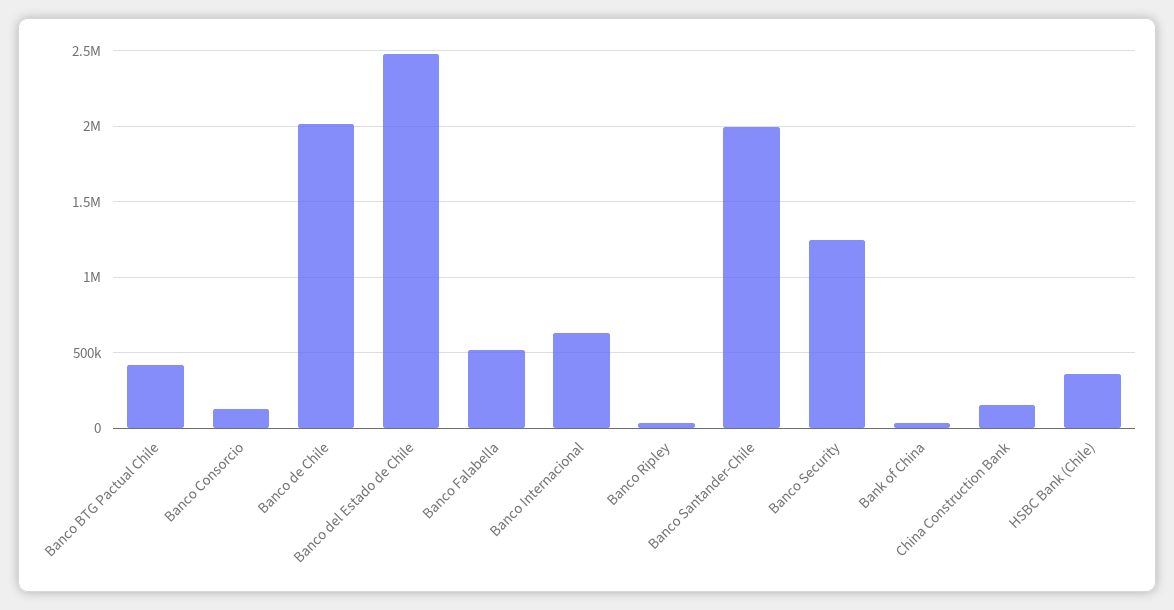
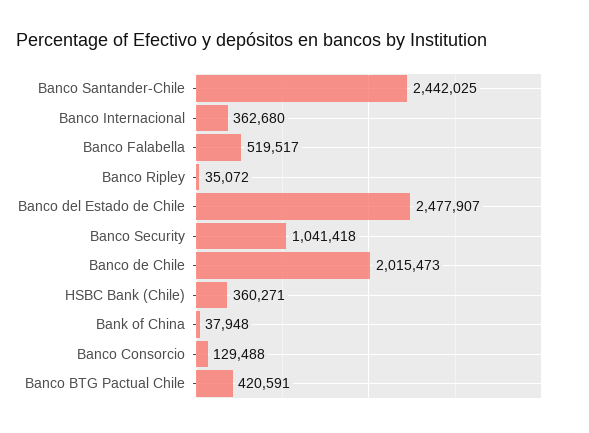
  {
    "Banco BTG Pactual Chile": 420591,
    "Banco Consorcio": 129488,
    "Banco de Chile": 2015473,
    "Banco del Estado de Chile": 2477907,
    "Banco Falabella": 519517,
-   "Banco Internacional": 650000,
+   "Banco Internacional": 362680,
    "Banco Ripley": 35072,
-   "Banco Santander-Chile": 2000000,
+   "Banco Santander-Chile": 2442025,
-   "Banco Security": 1250000,
+   "Banco Security": 1041418,
    "Bank of China": 37948,
-   "China Construction Bank": 150000,
    "HSBC Bank (Chile)": 360271
  }

